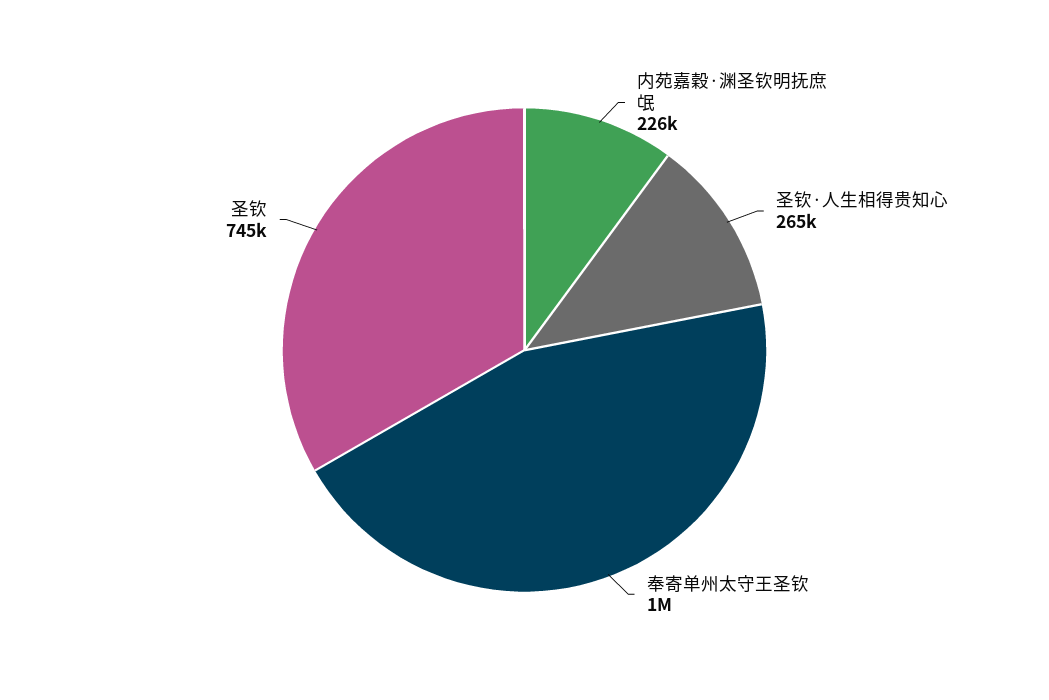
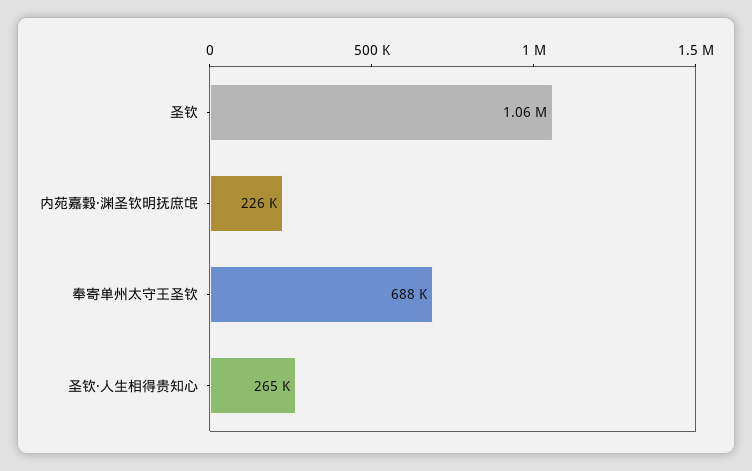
  {
    "内苑嘉穀·渊圣钦明抚庶氓": 226000,
    "圣钦·人生相得贵知心": 265000,
-   "奉寄单州太守王圣钦": 1000000,
+   "奉寄单州太守王圣钦": 688000,
-   "圣钦": 745000
+   "圣钦": 1060000
  }

